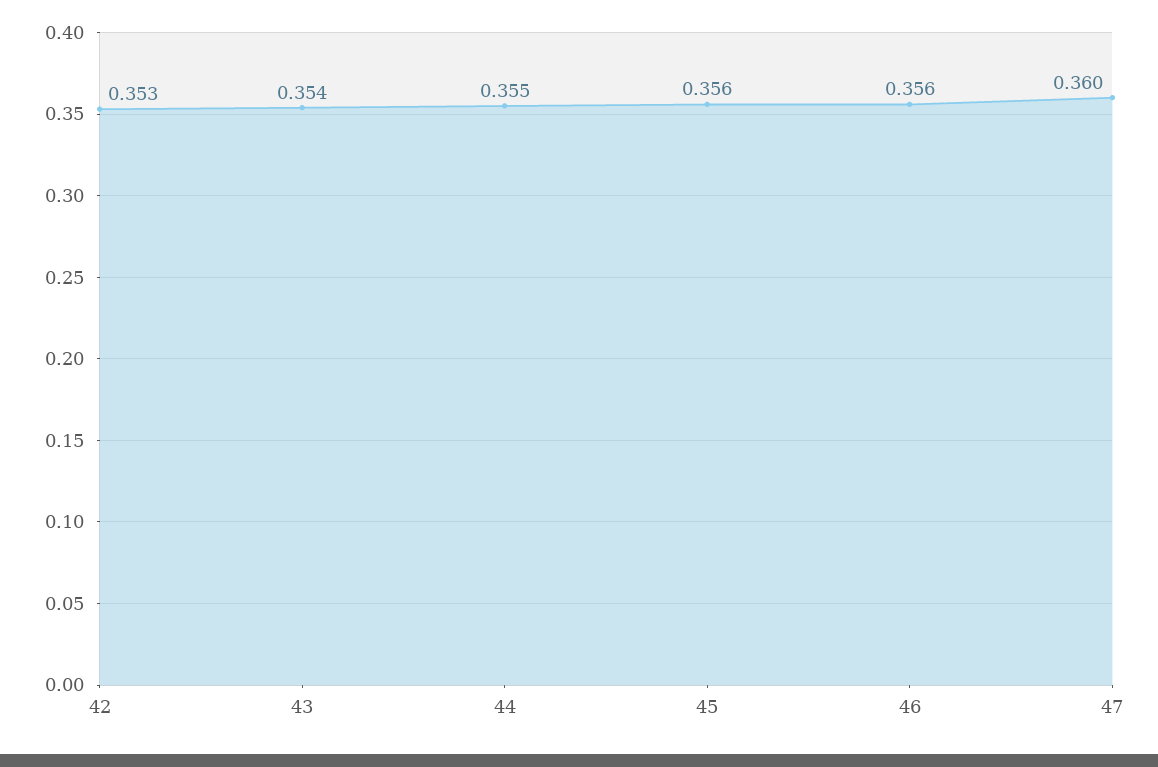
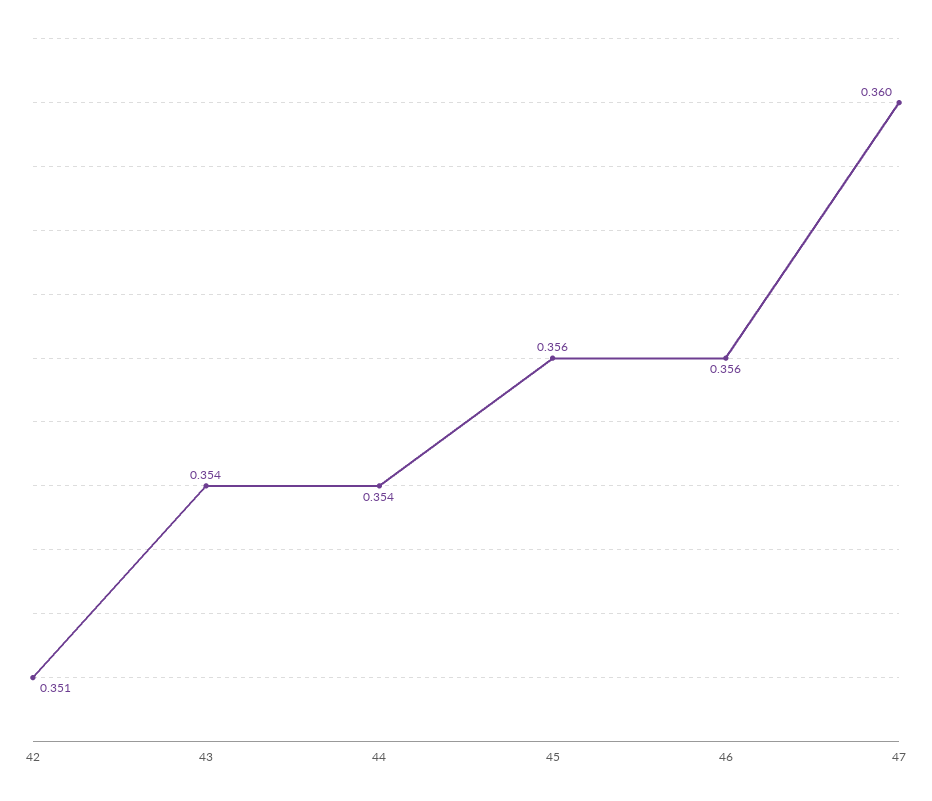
  {
-   "42": 0.353,
+   "42": 0.351,
    "43": 0.354,
-   "44": 0.355,
+   "44": 0.354,
    "45": 0.356,
    "46": 0.356,
    "47": 0.36
  }

